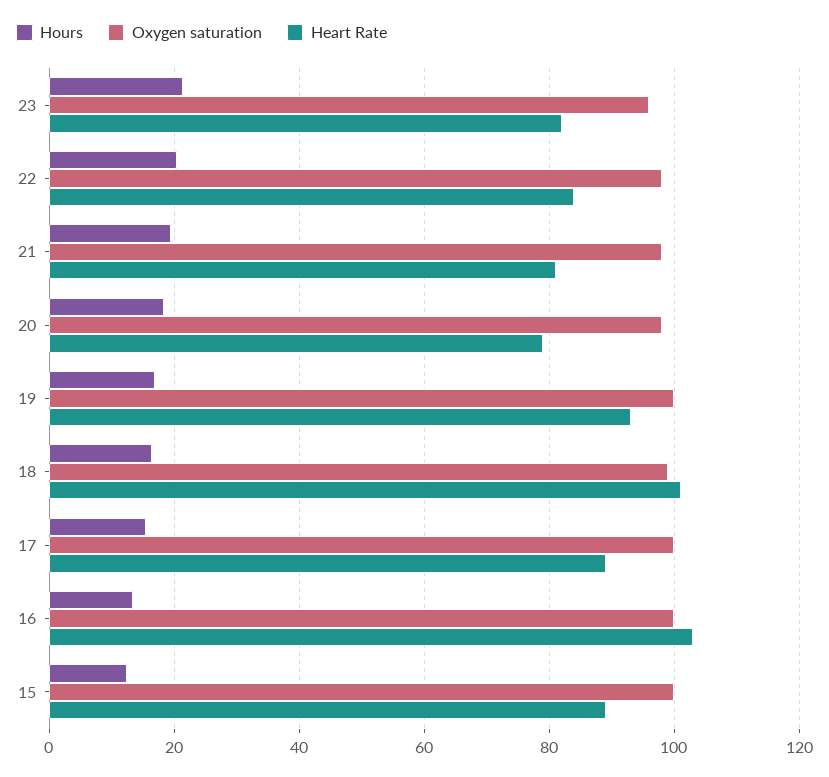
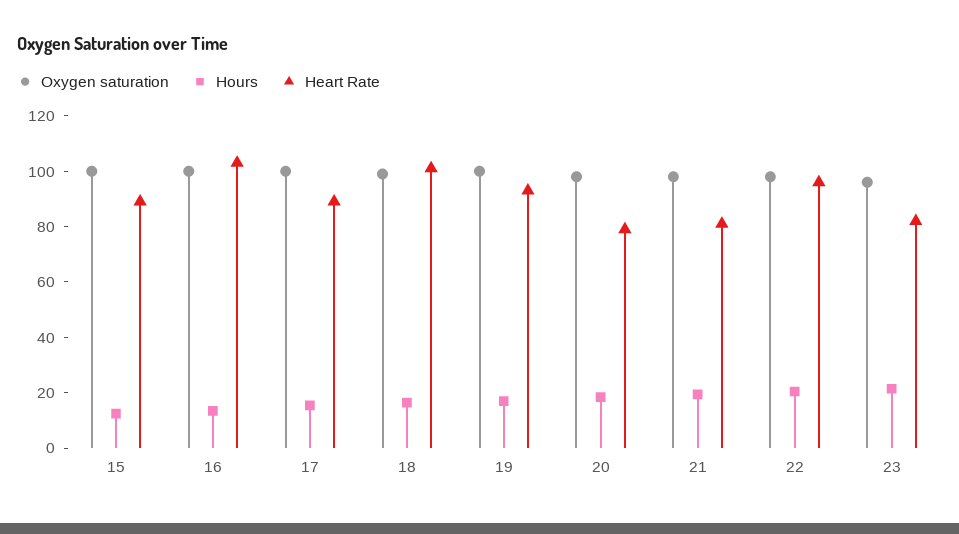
  {
    "Hours": {
      "23": 22,
      "22": 20,
      "21": 20,
      "20": 18,
      "19": 16,
      "18": 16,
      "17": 16,
      "16": 14,
      "15": 12
    },
    "Oxygen saturation": {
      "23": 96,
      "22": 98,
      "21": 98,
      "20": 98,
      "19": 100,
      "18": 100,
      "17": 100,
      "16": 100,
      "15": 100
    },
    "Heart Rate": {
      "23": 82,
-     "22": 84,
+     "22": 95,
      "21": 82,
      "20": 80,
      "19": 94,
      "18": 102,
      "17": 90,
      "16": 104,
      "15": 90
    }
  }

